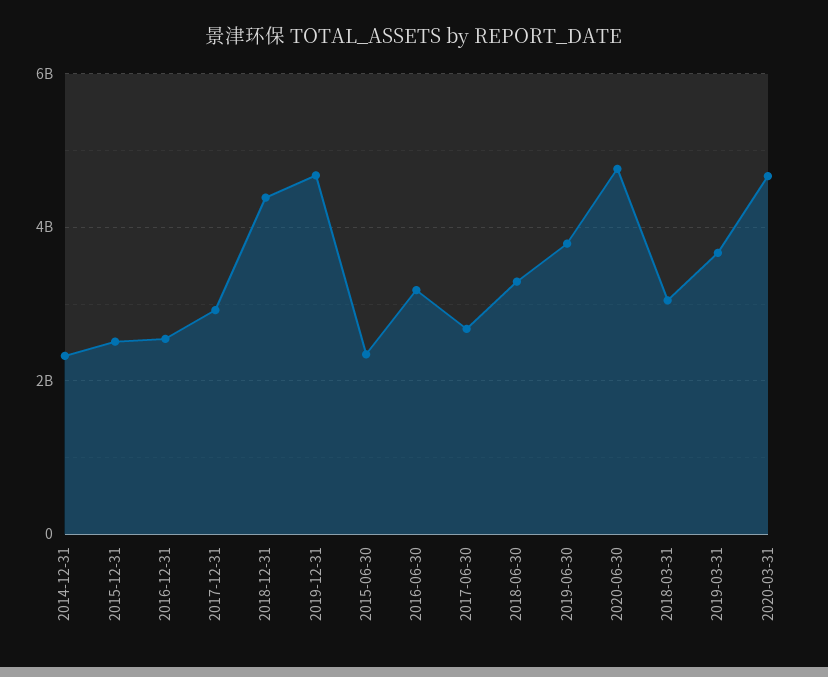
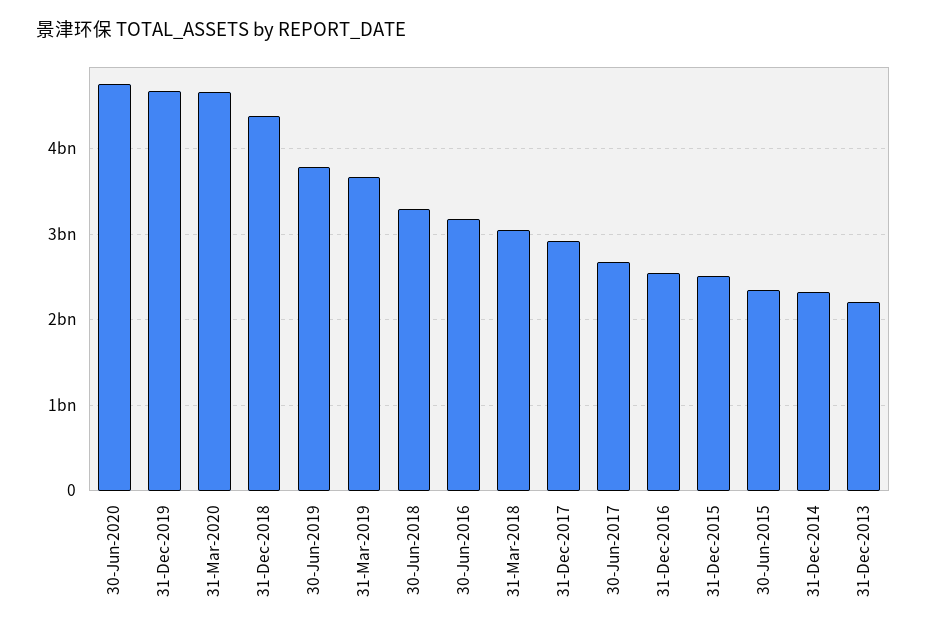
  {
    "2014-12-31": 2300000000,
    "2015-12-31": 2500000000,
    "2016-12-31": 2500000000,
    "2017-12-31": 2900000000,
    "2018-12-31": 4400000000,
    "2019-12-31": 4700000000,
    "2015-06-30": 2300000000,
    "2016-06-30": 3200000000,
    "2017-06-30": 2700000000,
    "2018-06-30": 3300000000,
    "2019-06-30": 3800000000,
    "2020-06-30": 4800000000,
    "2018-03-31": 3000000000,
    "2019-03-31": 3700000000,
-   "2020-03-31": 4700000000
+   "2020-03-31": 4700000000,
+   "31-Dec-2013": 2200000000
  }

